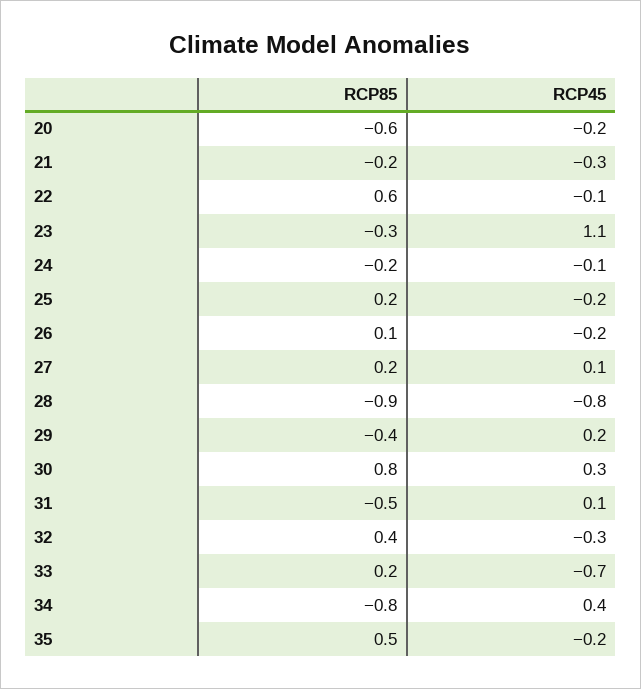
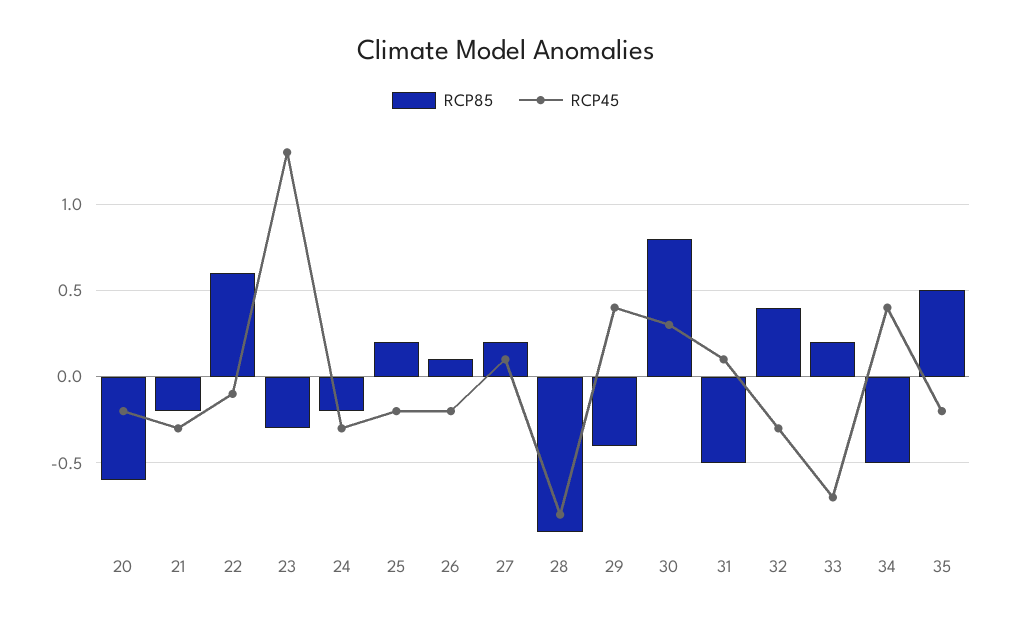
  {
    "RCP85": {
      "20": -0.6,
      "21": -0.2,
      "22": 0.6,
      "23": -0.3,
      "24": -0.2,
      "25": 0.2,
      "26": 0.1,
      "27": 0.2,
      "28": -0.9,
      "29": -0.4,
      "30": 0.8,
      "31": -0.5,
      "32": 0.4,
      "33": 0.2,
-     "34": -0.8,
+     "34": -0.5,
      "35": 0.5
    },
    "RCP45": {
      "20": -0.2,
      "21": -0.3,
      "22": -0.1,
-     "23": 1.1,
+     "23": 1.3,
-     "24": -0.1,
+     "24": -0.3,
      "25": -0.2,
      "26": -0.2,
      "27": 0.1,
      "28": -0.8,
-     "29": 0.2,
+     "29": 0.4,
      "30": 0.3,
      "31": 0.1,
      "32": -0.3,
      "33": -0.7,
      "34": 0.4,
      "35": -0.2
    }
  }

